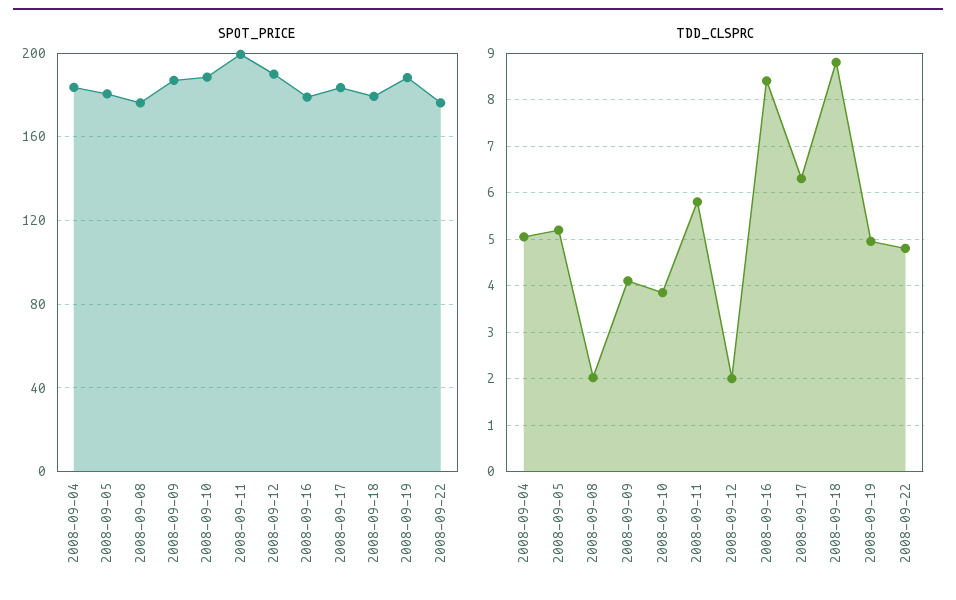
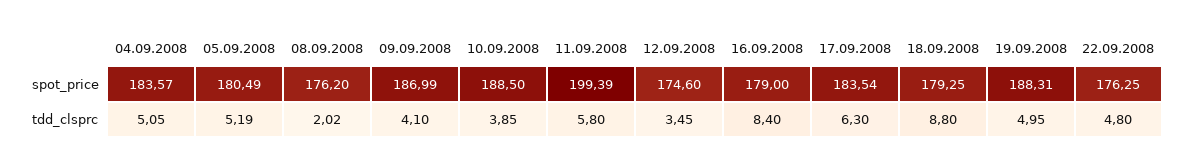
  {
    "SPOT_PRICE": {
      "2008-09-04": 183.57,
      "2008-09-05": 180.49,
      "2008-09-08": 176.2,
      "2008-09-09": 186.99,
      "2008-09-10": 188.5,
      "2008-09-11": 199.39,
-     "2008-09-12": 190,
+     "2008-09-12": 174.6,
      "2008-09-16": 179,
      "2008-09-17": 183.54,
      "2008-09-18": 179.25,
      "2008-09-19": 188.31,
      "2008-09-22": 176.25
    },
    "TDD_CLSPRC": {
      "2008-09-04": 5.05,
      "2008-09-05": 5.19,
      "2008-09-08": 2.02,
      "2008-09-09": 4.1,
      "2008-09-10": 3.85,
      "2008-09-11": 5.8,
-     "2008-09-12": 2,
+     "2008-09-12": 3.45,
      "2008-09-16": 8.4,
      "2008-09-17": 6.3,
      "2008-09-18": 8.8,
      "2008-09-19": 4.95,
      "2008-09-22": 4.8
    }
  }

